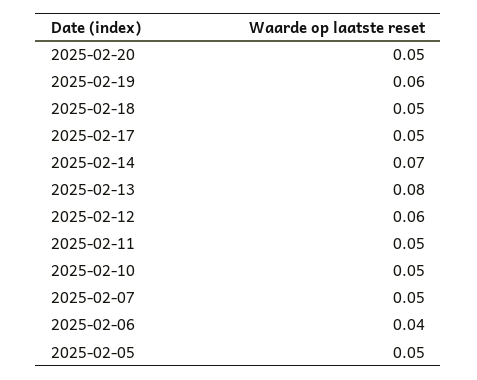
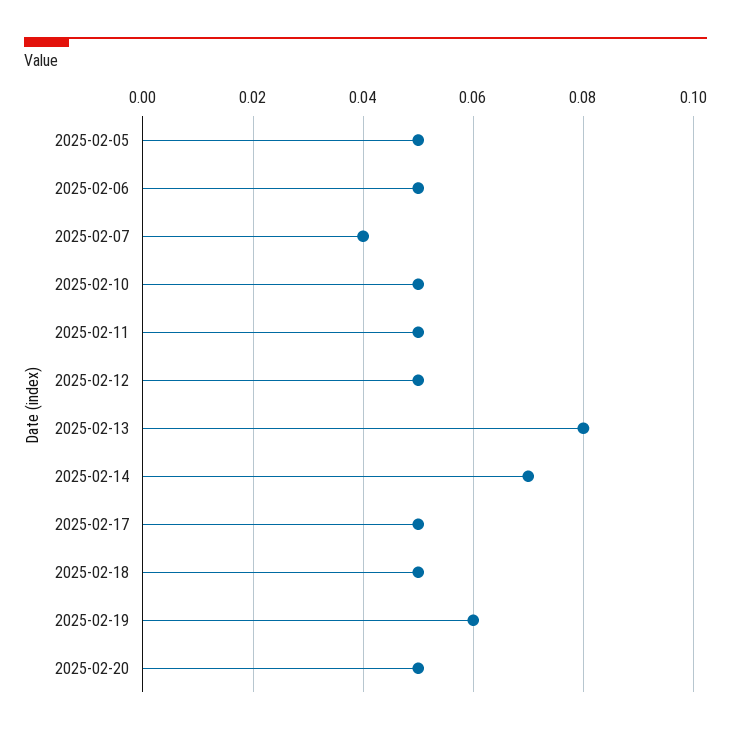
  {
    "2025-02-20": 0.05,
    "2025-02-19": 0.06,
    "2025-02-18": 0.05,
    "2025-02-17": 0.05,
    "2025-02-14": 0.07,
    "2025-02-13": 0.08,
-   "2025-02-12": 0.06,
+   "2025-02-12": 0.05,
    "2025-02-11": 0.05,
    "2025-02-10": 0.05,
-   "2025-02-07": 0.05,
+   "2025-02-07": 0.04,
-   "2025-02-06": 0.04,
+   "2025-02-06": 0.05,
    "2025-02-05": 0.05
  }

